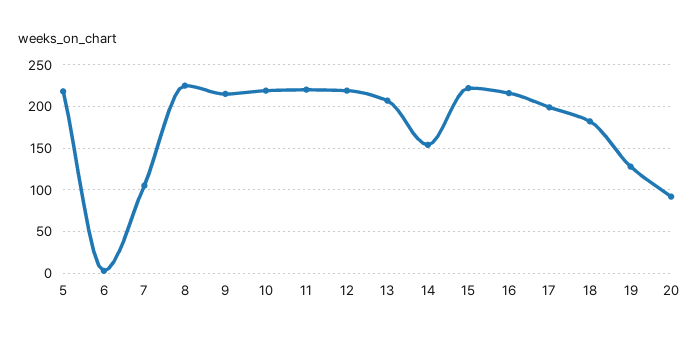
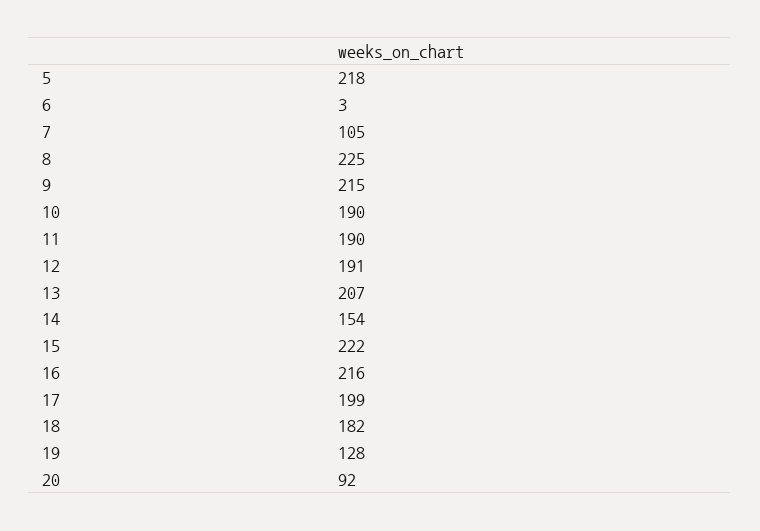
  {
    "5": 218,
    "6": 3,
    "7": 105,
    "8": 225,
    "9": 215,
-   "10": 220,
+   "10": 190,
-   "11": 220,
+   "11": 190,
-   "12": 220,
+   "12": 191,
    "13": 207,
    "14": 154,
    "15": 222,
    "16": 216,
    "17": 199,
    "18": 182,
    "19": 128,
    "20": 92
  }

